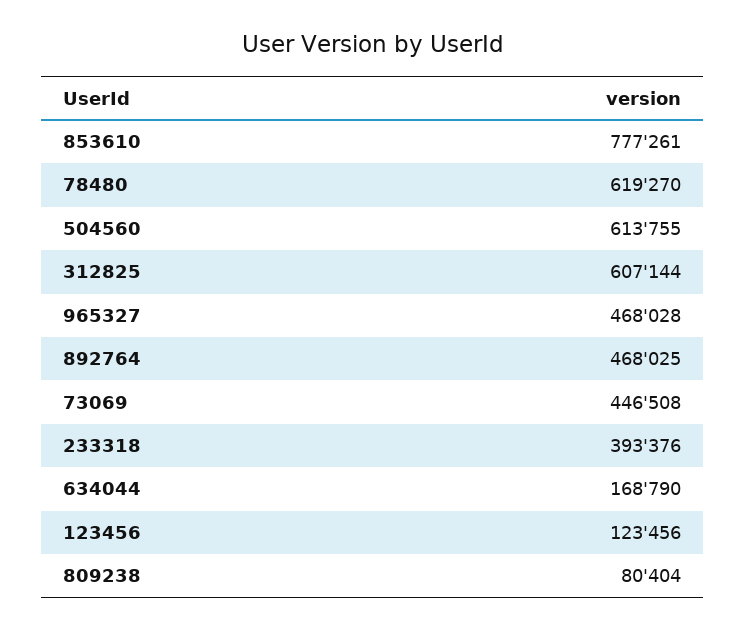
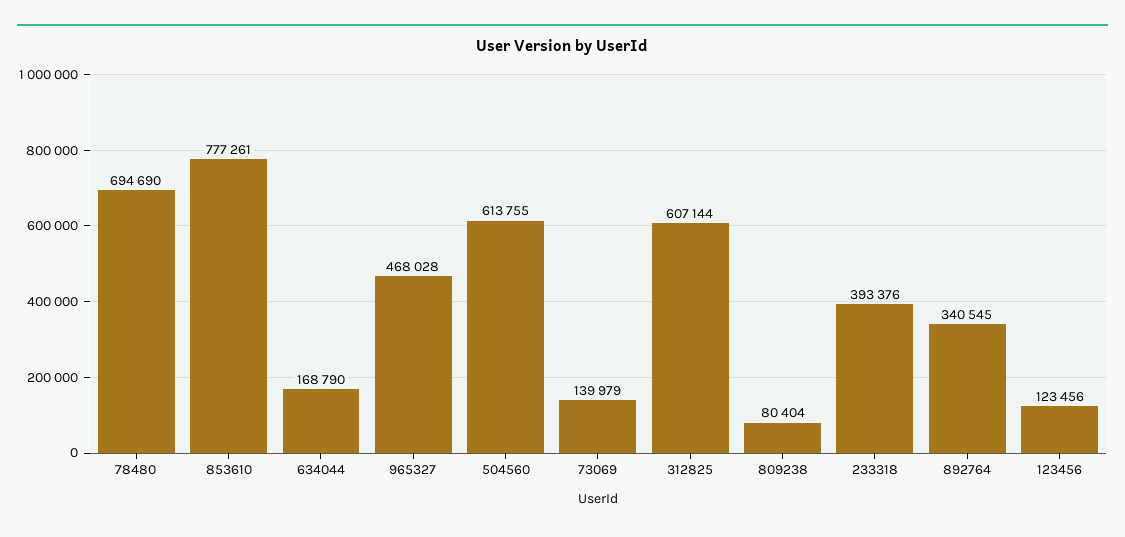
  {
    "853610": 777261,
-   "78480": 619270,
+   "78480": 694690,
    "504560": 613755,
    "312825": 607144,
    "965327": 468028,
-   "892764": 468025,
+   "892764": 340545,
-   "73069": 446508,
+   "73069": 139979,
    "233318": 393376,
    "634044": 168790,
    "123456": 123456,
    "809238": 80404
  }

